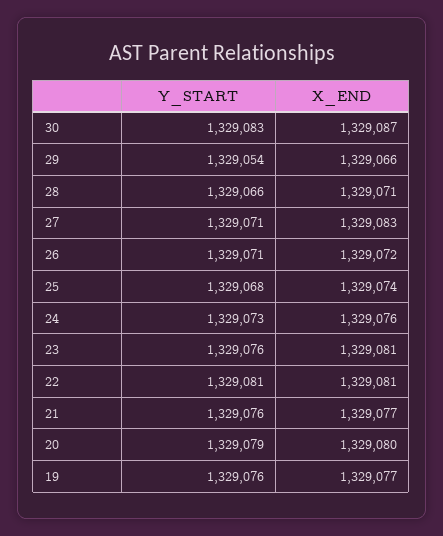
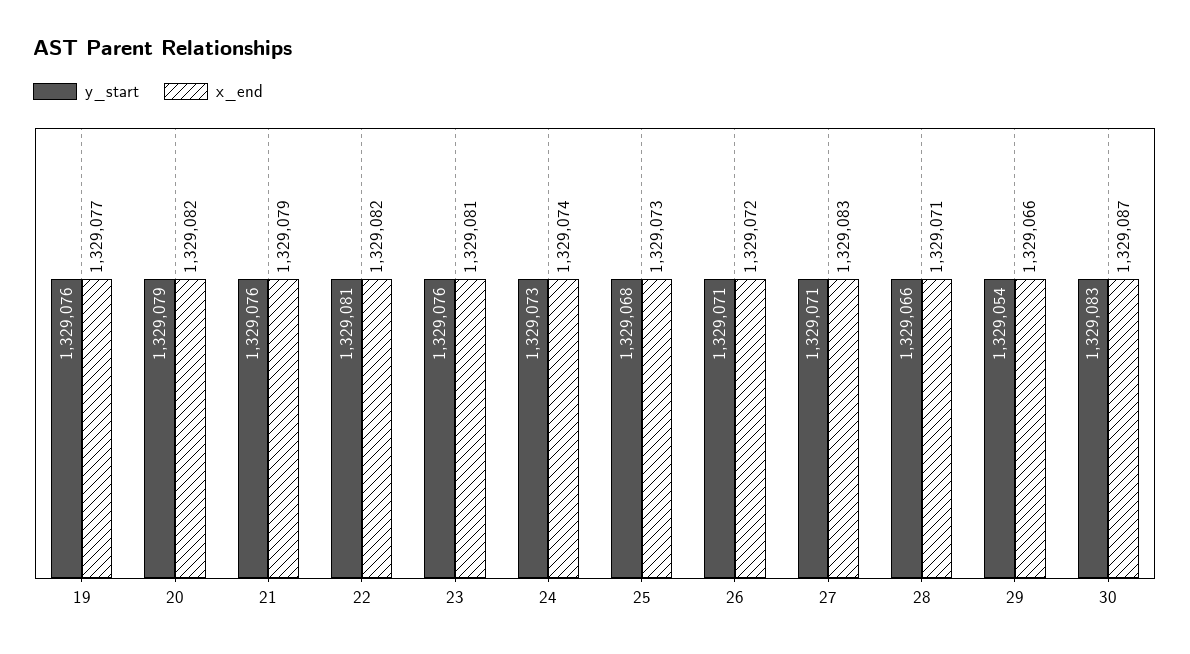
  {
    "Y_START": {
      "30": 1329083,
      "29": 1329054,
      "28": 1329066,
      "27": 1329071,
      "26": 1329071,
      "25": 1329068,
      "24": 1329073,
      "23": 1329076,
      "22": 1329081,
      "21": 1329076,
      "20": 1329079,
      "19": 1329076
    },
    "X_END": {
      "30": 1329087,
      "29": 1329066,
      "28": 1329071,
      "27": 1329083,
      "26": 1329072,
-     "25": 1329074,
+     "25": 1329073,
-     "24": 1329076,
+     "24": 1329074,
      "23": 1329081,
-     "22": 1329081,
+     "22": 1329082,
-     "21": 1329077,
+     "21": 1329079,
-     "20": 1329080,
+     "20": 1329082,
      "19": 1329077
    }
  }

